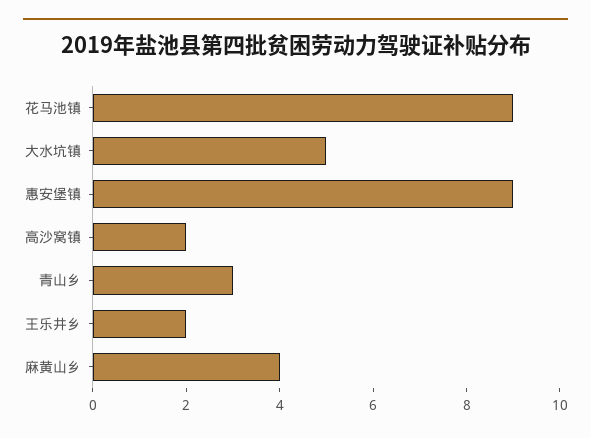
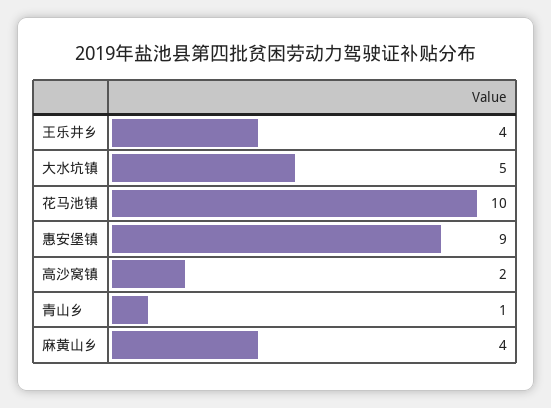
  {
-   "花马池镇": 9,
+   "花马池镇": 10,
    "大水坑镇": 5,
    "惠安堡镇": 9,
    "高沙窝镇": 2,
-   "青山乡": 3,
+   "青山乡": 1,
-   "王乐井乡": 2,
+   "王乐井乡": 4,
    "麻黄山乡": 4
  }

